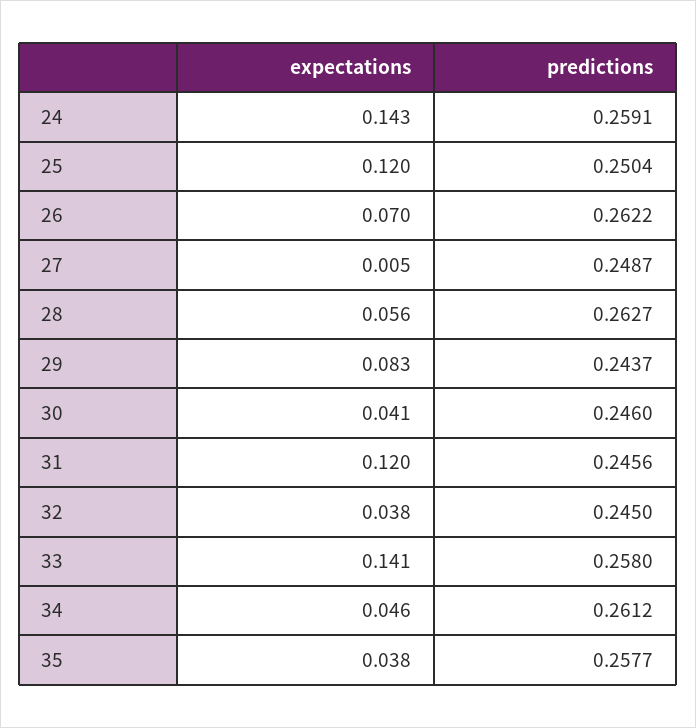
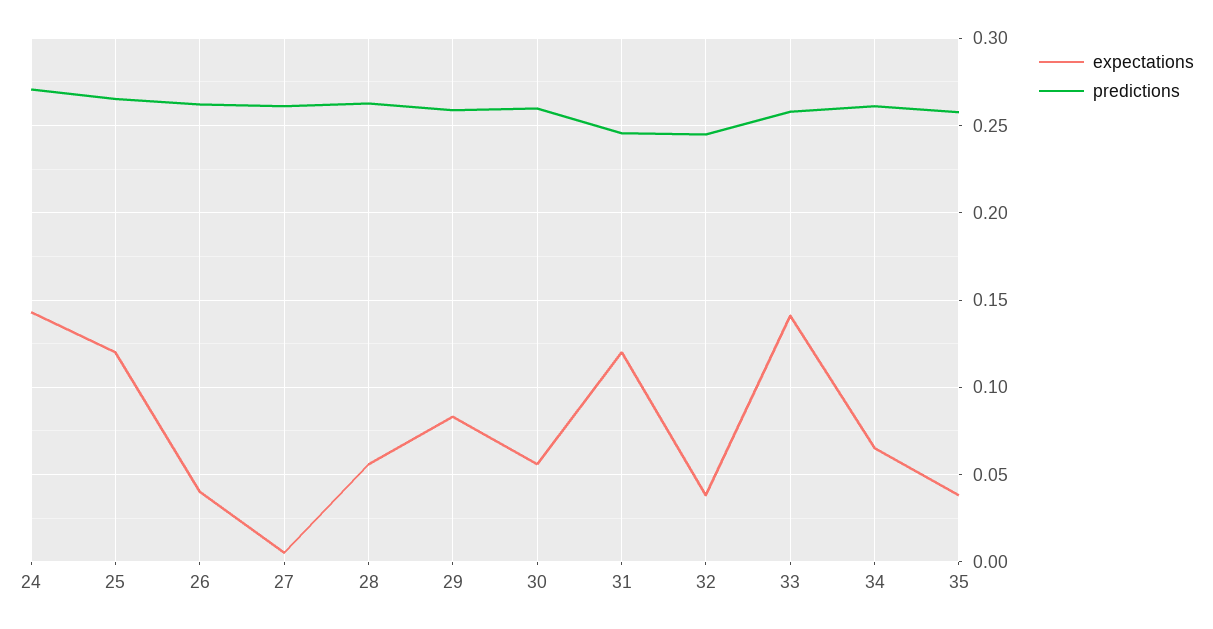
  {
    "expectations": {
      "24": 0.143,
      "25": 0.12,
-     "26": 0.07,
+     "26": 0.04,
      "27": 0.005,
      "28": 0.056,
      "29": 0.083,
-     "30": 0.041,
+     "30": 0.055,
      "31": 0.12,
      "32": 0.038,
      "33": 0.141,
-     "34": 0.046,
+     "34": 0.065,
      "35": 0.038
    },
    "predictions": {
-     "24": 0.2591,
+     "24": 0.27,
-     "25": 0.2504,
+     "25": 0.265,
      "26": 0.2622,
-     "27": 0.2487,
+     "27": 0.26,
      "28": 0.2627,
-     "29": 0.2437,
+     "29": 0.26,
-     "30": 0.246,
+     "30": 0.26,
      "31": 0.2456,
      "32": 0.245,
      "33": 0.258,
      "34": 0.2612,
      "35": 0.2577
    }
  }

